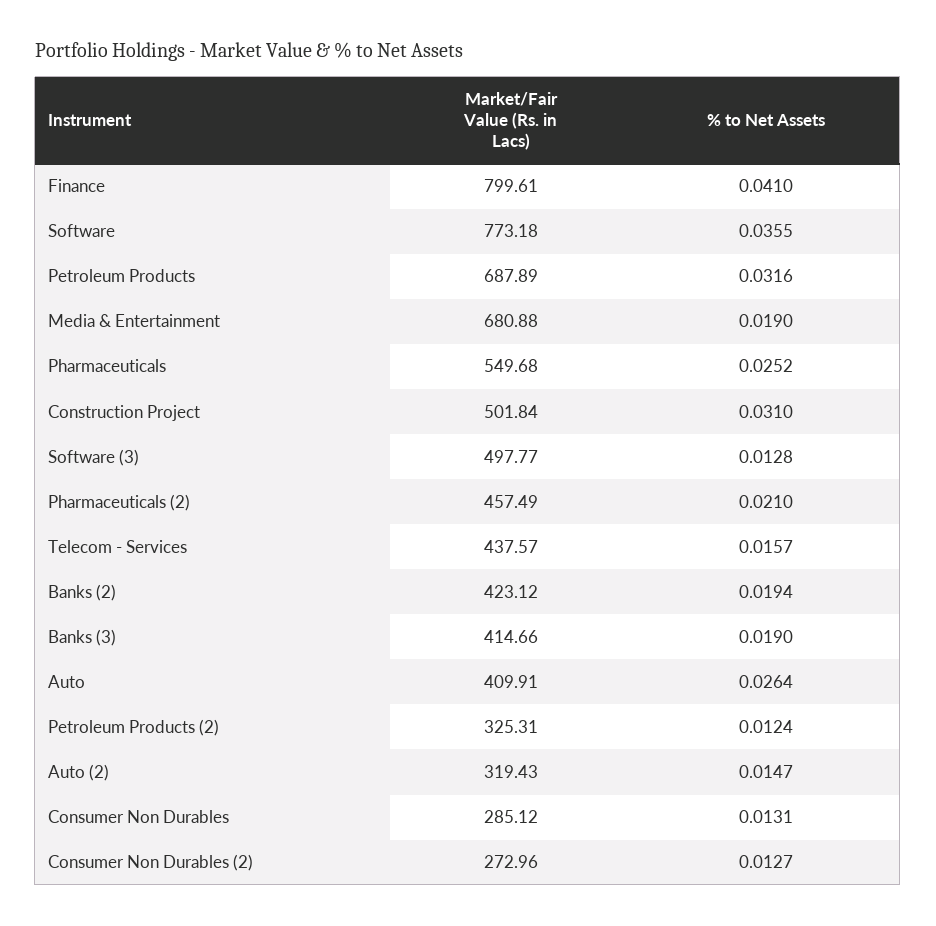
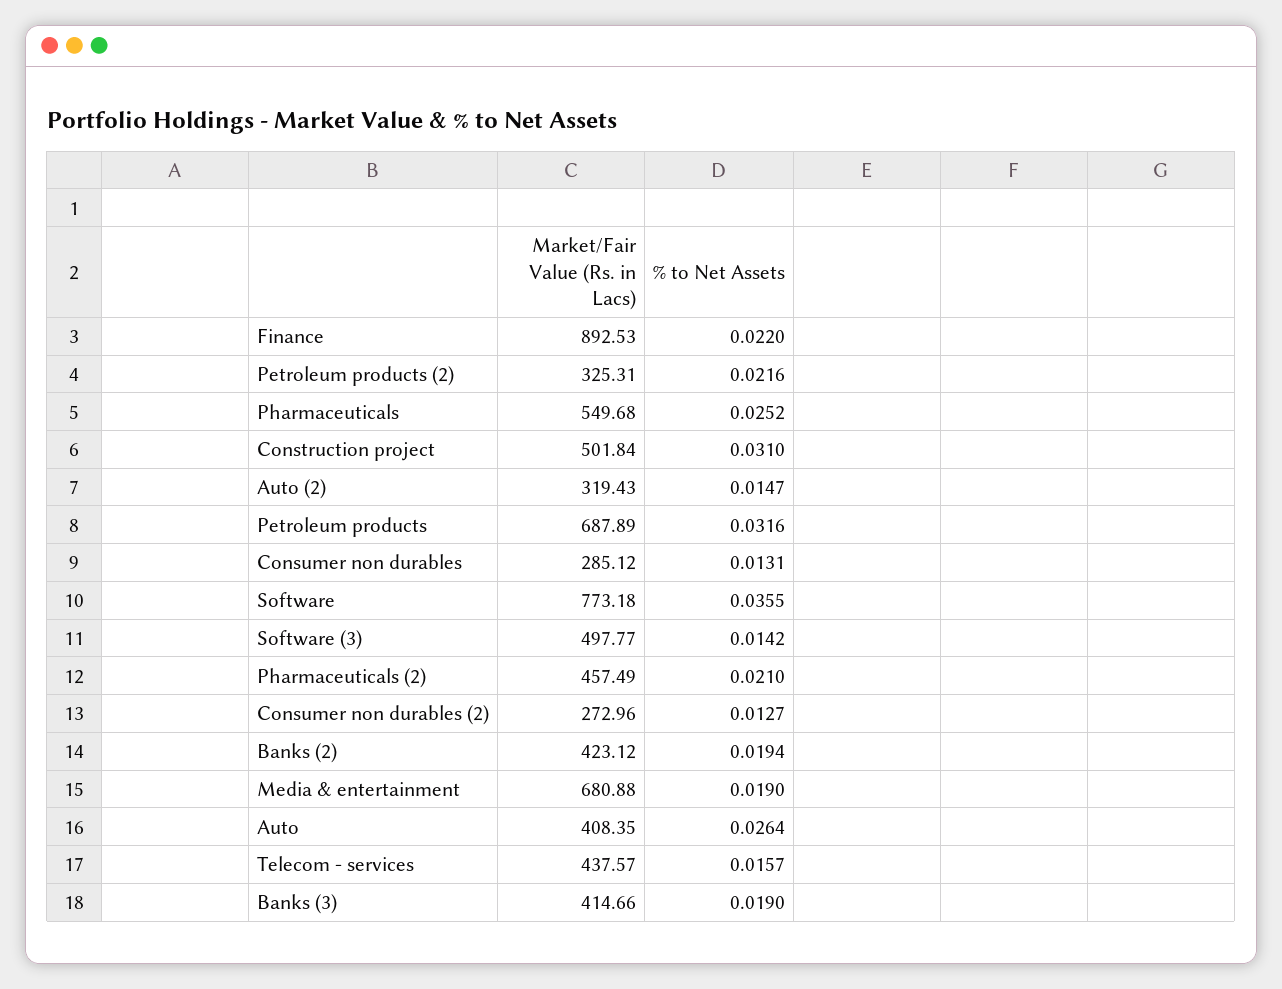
  {
    "Market/Fair Value (Rs. in Lacs)": {
-     "Finance": 799.61,
+     "Finance": 892.53,
      "Software": 773.18,
      "Petroleum Products": 687.89,
      "Media & Entertainment": 680.88,
      "Pharmaceuticals": 549.68,
      "Construction Project": 501.84,
      "Software (3)": 497.77,
      "Pharmaceuticals (2)": 457.49,
      "Telecom - Services": 437.57,
      "Banks (2)": 423.12,
      "Banks (3)": 414.66,
-     "Auto": 409.91,
+     "Auto": 408.35,
      "Petroleum Products (2)": 325.31,
      "Auto (2)": 319.43,
      "Consumer Non Durables": 285.12,
      "Consumer Non Durables (2)": 272.96
    },
    "% to Net Assets": {
-     "Finance": 0.041,
+     "Finance": 0.022,
      "Software": 0.0355,
      "Petroleum Products": 0.0316,
      "Media & Entertainment": 0.019,
      "Pharmaceuticals": 0.0252,
      "Construction Project": 0.031,
-     "Software (3)": 0.0128,
+     "Software (3)": 0.0142,
      "Pharmaceuticals (2)": 0.021,
      "Telecom - Services": 0.0157,
      "Banks (2)": 0.0194,
      "Banks (3)": 0.019,
      "Auto": 0.0264,
-     "Petroleum Products (2)": 0.0124,
+     "Petroleum Products (2)": 0.0216,
      "Auto (2)": 0.0147,
      "Consumer Non Durables": 0.0131,
      "Consumer Non Durables (2)": 0.0127
    }
  }

